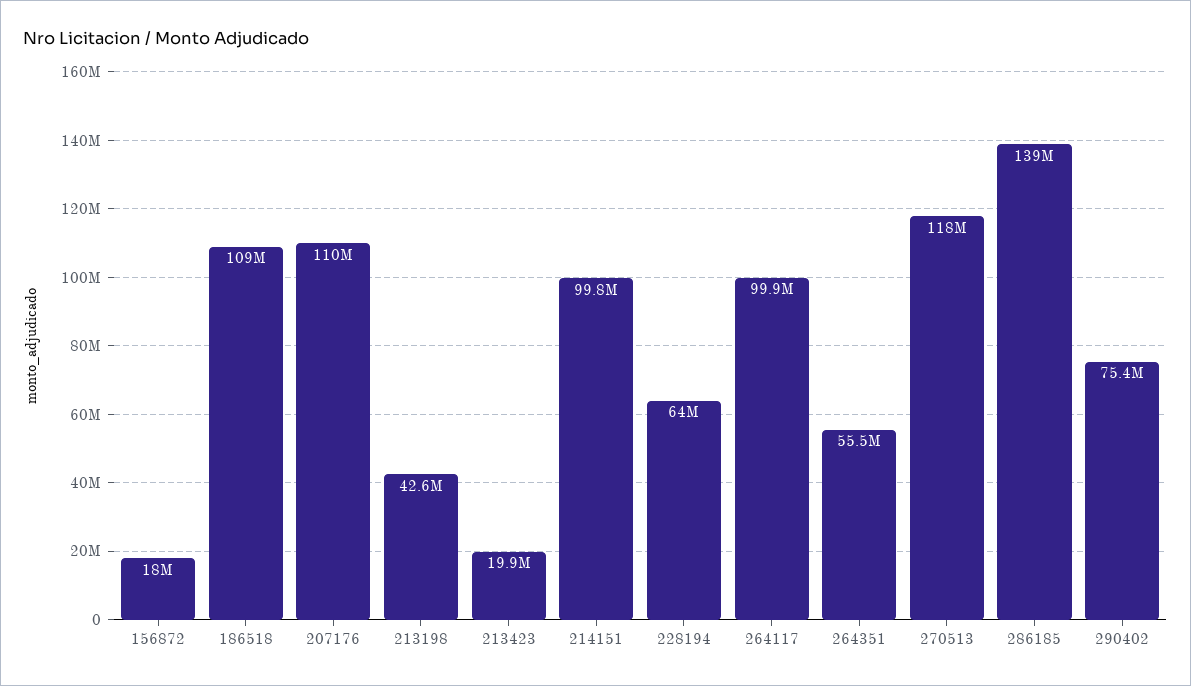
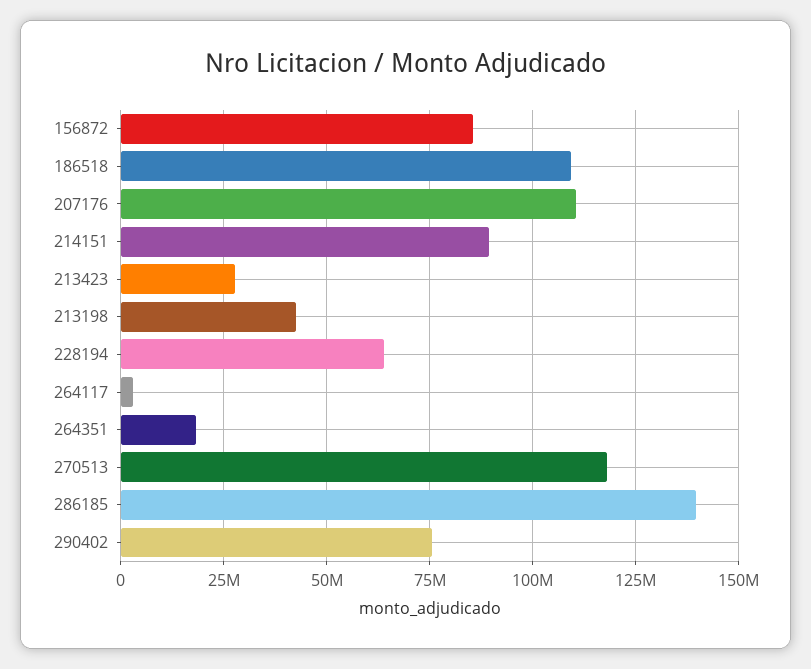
  {
-   "156872": 18000000,
+   "156872": 85000000,
    "186518": 109000000,
    "207176": 110000000,
    "213198": 42600000,
-   "213423": 19900000,
+   "213423": 27500000,
-   "214151": 99800000,
+   "214151": 90000000,
    "228194": 64000000,
-   "264117": 99900000,
+   "264117": 2500000,
-   "264351": 55500000,
+   "264351": 17500000,
    "270513": 118000000,
    "286185": 139000000,
    "290402": 75400000
  }

